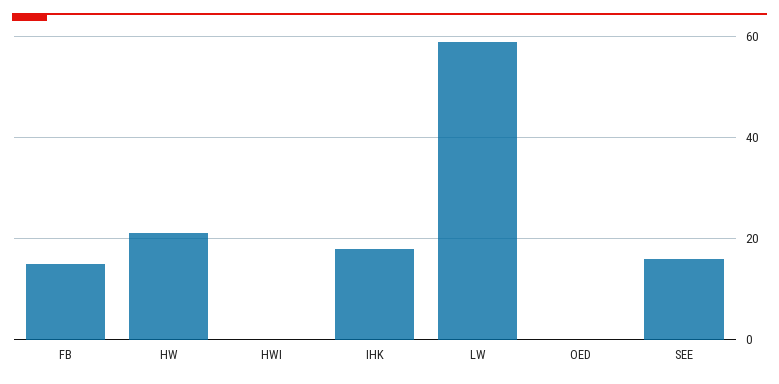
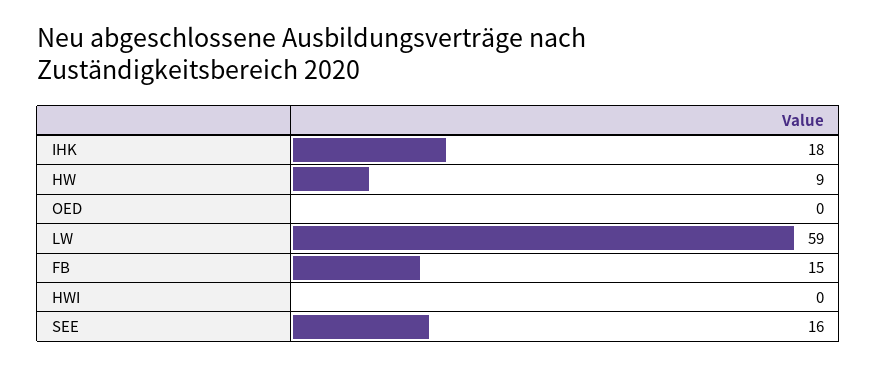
  {
    "FB": 15,
-   "HW": 20,
+   "HW": 9,
    "HWI": 0,
    "IHK": 18,
    "LW": 59,
    "OED": 0,
    "SEE": 16
  }

